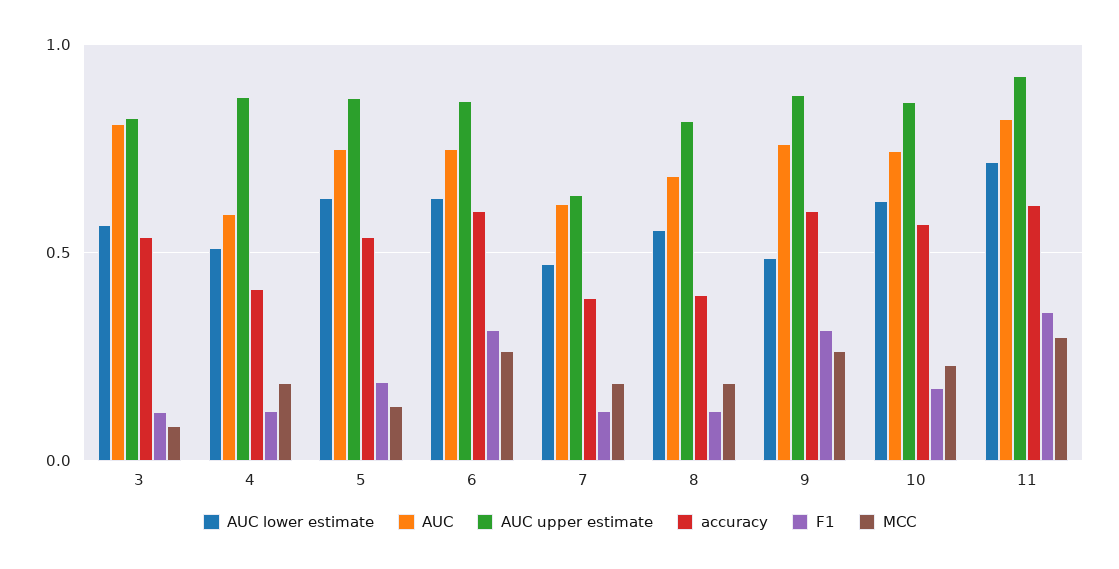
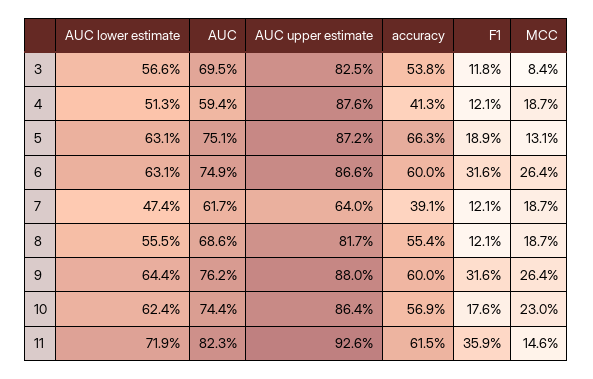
  {
    "AUC lower estimate": {
      "3": 0.566,
      "4": 0.513,
      "5": 0.631,
      "6": 0.631,
      "7": 0.474,
      "8": 0.555,
-     "9": 0.5,
+     "9": 0.644,
      "10": 0.624,
      "11": 0.719
    },
    "AUC": {
-     "3": 0.8,
+     "3": 0.695,
      "4": 0.594,
      "5": 0.751,
      "6": 0.749,
      "7": 0.617,
      "8": 0.686,
      "9": 0.762,
      "10": 0.744,
      "11": 0.823
    },
    "AUC upper estimate": {
      "3": 0.825,
      "4": 0.876,
      "5": 0.872,
      "6": 0.866,
      "7": 0.64,
      "8": 0.817,
      "9": 0.88,
      "10": 0.864,
      "11": 0.926
    },
    "accuracy": {
      "3": 0.538,
      "4": 0.413,
-     "5": 0.55,
+     "5": 0.663,
      "6": 0.6,
      "7": 0.391,
-     "8": 0.4,
+     "8": 0.554,
      "9": 0.6,
      "10": 0.569,
      "11": 0.615
    },
    "F1": {
      "3": 0.118,
      "4": 0.121,
      "5": 0.189,
      "6": 0.316,
      "7": 0.121,
      "8": 0.121,
      "9": 0.316,
      "10": 0.176,
      "11": 0.359
    },
    "MCC": {
      "3": 0.084,
      "4": 0.187,
      "5": 0.131,
      "6": 0.264,
      "7": 0.187,
      "8": 0.187,
      "9": 0.264,
      "10": 0.23,
-     "11": 0.3
+     "11": 0.146
    }
  }

